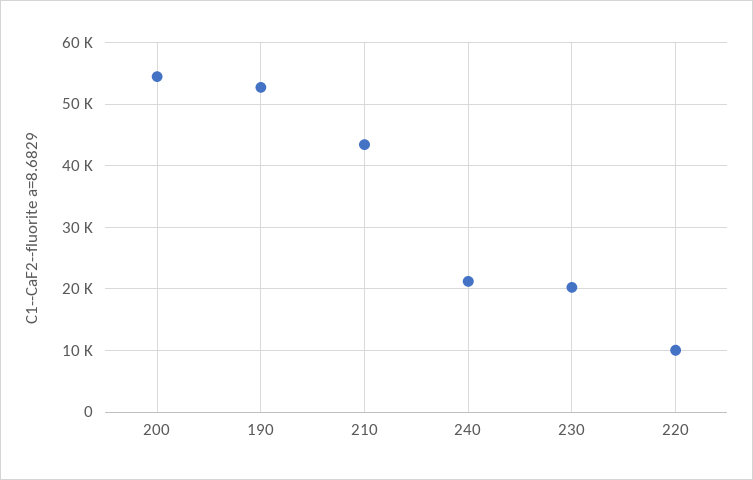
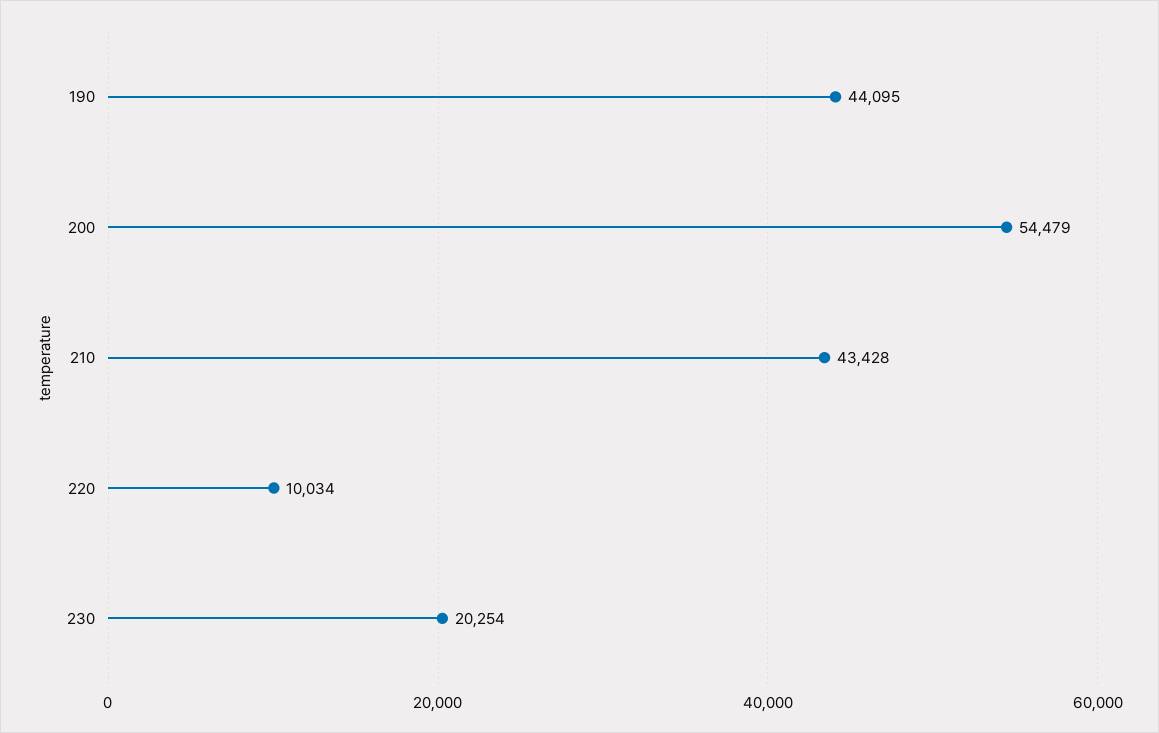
  {
    "200": 54479,
-   "190": 53000,
+   "190": 44095,
    "210": 43428,
-   "240": 21000,
    "230": 20254,
    "220": 10034
  }

